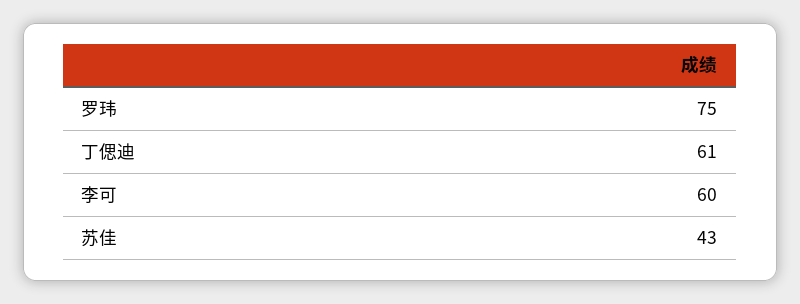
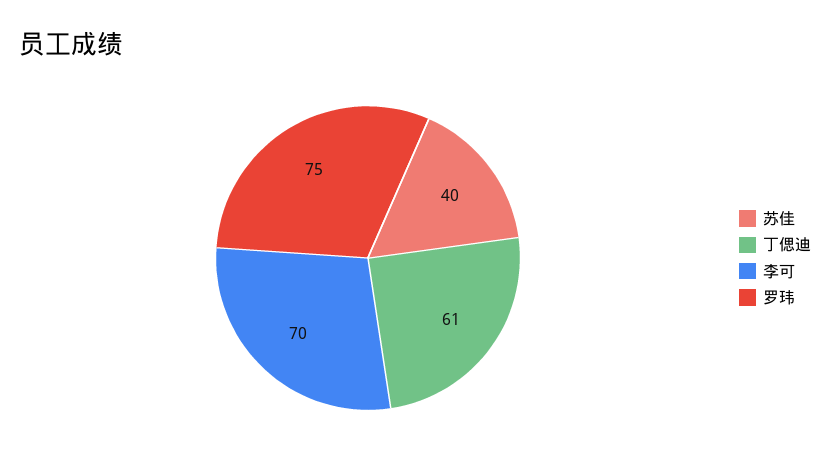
  {
    "罗玮": 75,
    "丁偲迪": 61,
-   "李可": 60,
+   "李可": 70,
-   "苏佳": 43
+   "苏佳": 40
  }

